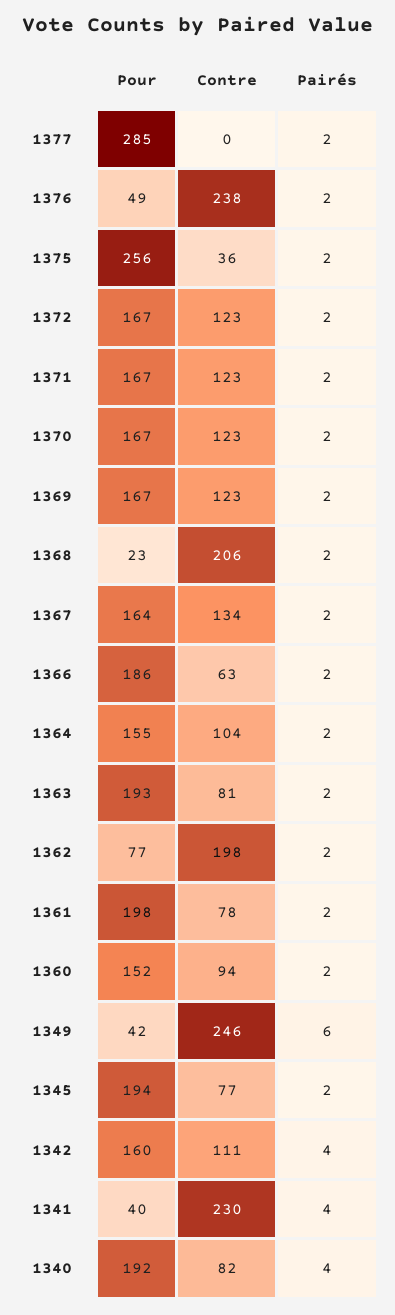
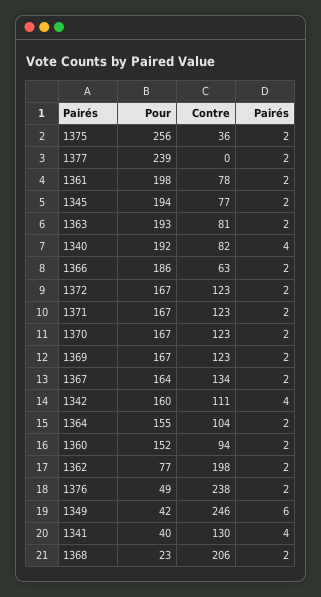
  {
    "Pour": {
-     "1377": 285,
+     "1377": 239,
      "1376": 49,
      "1375": 256,
      "1372": 167,
      "1371": 167,
      "1370": 167,
      "1369": 167,
      "1368": 23,
      "1367": 164,
      "1366": 186,
      "1364": 155,
      "1363": 193,
      "1362": 77,
      "1361": 198,
      "1360": 152,
      "1349": 42,
      "1345": 194,
      "1342": 160,
      "1341": 40,
      "1340": 192
    },
    "Contre": {
      "1377": 0,
      "1376": 238,
      "1375": 36,
      "1372": 123,
      "1371": 123,
      "1370": 123,
      "1369": 123,
      "1368": 206,
      "1367": 134,
      "1366": 63,
      "1364": 104,
      "1363": 81,
      "1362": 198,
      "1361": 78,
      "1360": 94,
      "1349": 246,
      "1345": 77,
      "1342": 111,
-     "1341": 230,
+     "1341": 130,
      "1340": 82
    },
    "Pairés": {
      "1377": 2,
      "1376": 2,
      "1375": 2,
      "1372": 2,
      "1371": 2,
      "1370": 2,
      "1369": 2,
      "1368": 2,
      "1367": 2,
      "1366": 2,
      "1364": 2,
      "1363": 2,
      "1362": 2,
      "1361": 2,
      "1360": 2,
      "1349": 6,
      "1345": 2,
      "1342": 4,
      "1341": 4,
      "1340": 4
    }
  }

